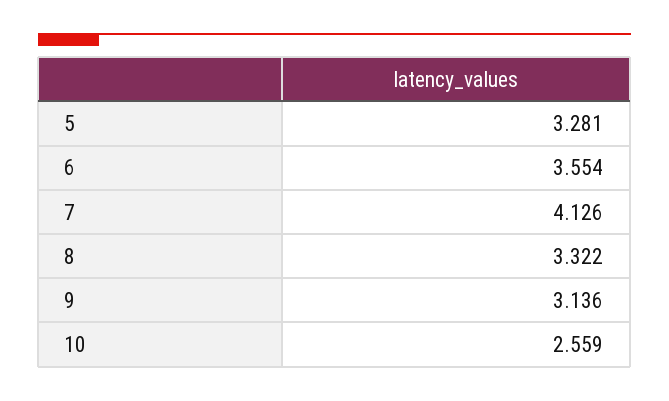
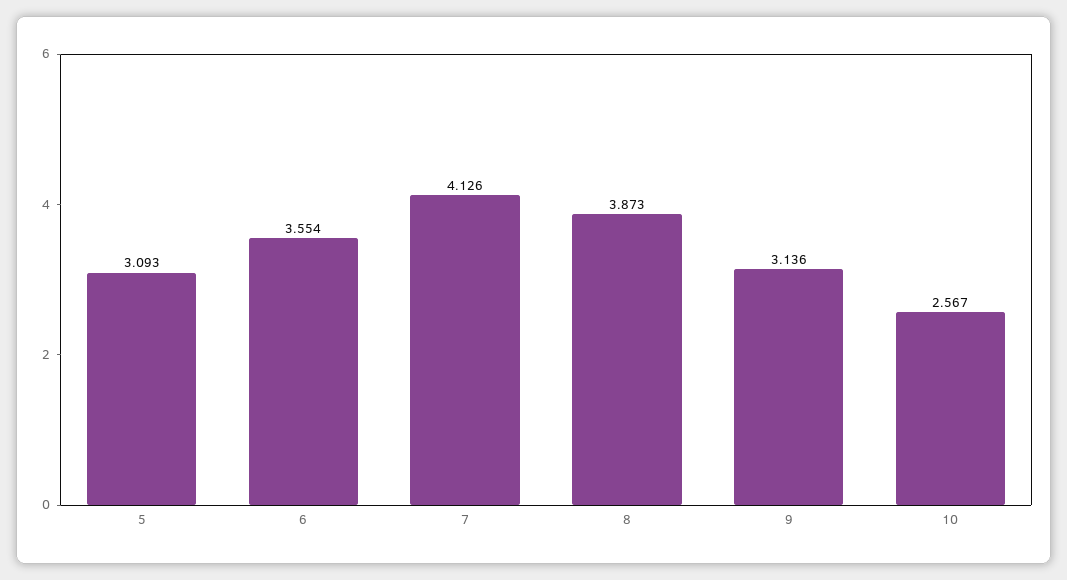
  {
-   "5": 3.281,
+   "5": 3.093,
    "6": 3.554,
    "7": 4.126,
-   "8": 3.322,
+   "8": 3.873,
    "9": 3.136,
-   "10": 2.559
+   "10": 2.567
  }

